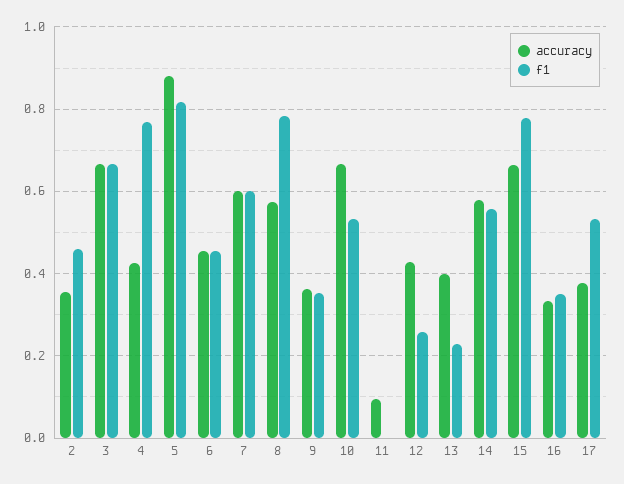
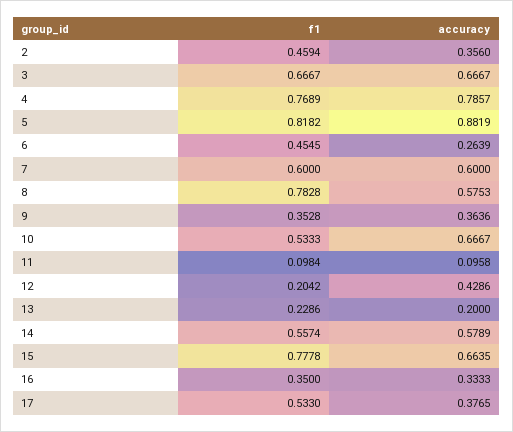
  {
    "accuracy": {
      "2": 0.356,
      "3": 0.6667,
-     "4": 0.42,
+     "4": 0.7857,
      "5": 0.8819,
-     "6": 0.46,
+     "6": 0.2639,
      "7": 0.6,
      "8": 0.5753,
      "9": 0.3636,
      "10": 0.6667,
      "11": 0.0958,
      "12": 0.4286,
-     "13": 0.4,
+     "13": 0.2,
      "14": 0.5789,
      "15": 0.6635,
      "16": 0.3333,
      "17": 0.3765
    },
    "f1": {
      "2": 0.4594,
      "3": 0.6667,
      "4": 0.7689,
      "5": 0.8182,
      "6": 0.4545,
      "7": 0.6,
      "8": 0.7828,
      "9": 0.3528,
      "10": 0.5333,
-     "11": 0,
+     "11": 0.0984,
-     "12": 0.26,
+     "12": 0.2042,
      "13": 0.2286,
      "14": 0.5574,
      "15": 0.7778,
      "16": 0.35,
      "17": 0.533
    }
  }

